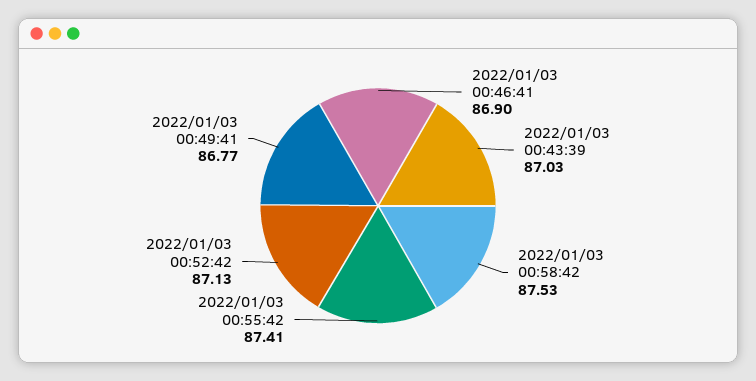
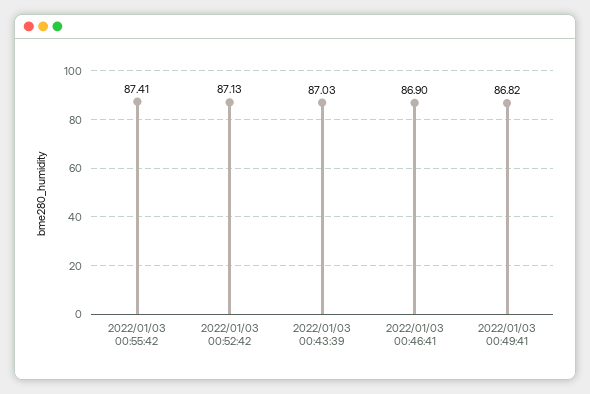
  {
    "2022/01/03 00:46:41": 86.9,
    "2022/01/03 00:43:39": 87.03,
-   "2022/01/03 00:58:42": 87.53,
    "2022/01/03 00:55:42": 87.41,
    "2022/01/03 00:52:42": 87.13,
-   "2022/01/03 00:49:41": 86.77
+   "2022/01/03 00:49:41": 86.82
  }

